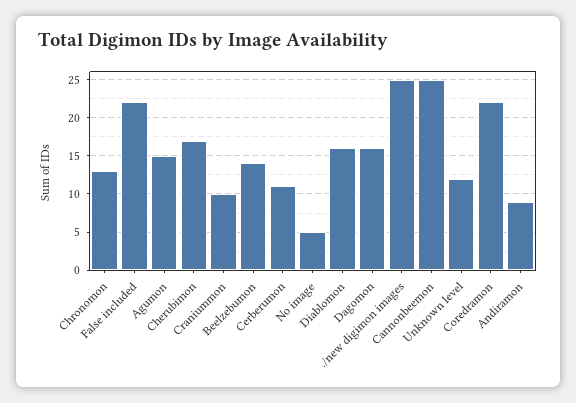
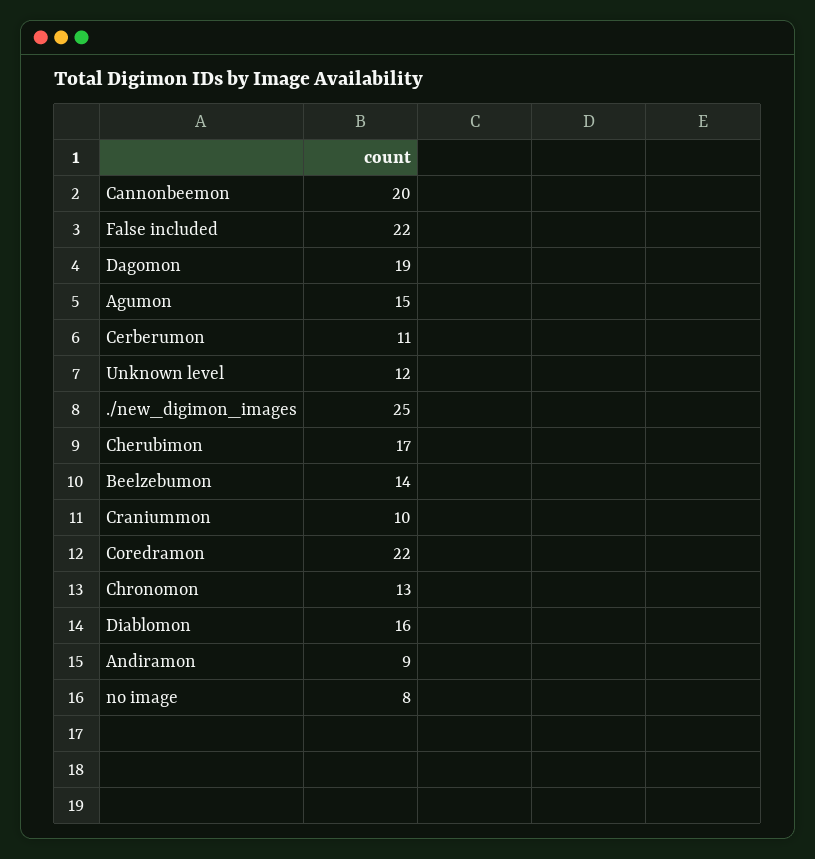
  {
    "Chronomon": 13,
    "False included": 22,
    "Agumon": 15,
    "Cherubimon": 17,
    "Craniummon": 10,
    "Beelzebumon": 14,
    "Cerberumon": 11,
-   "No image": 5,
+   "No image": 8,
    "Diablomon": 16,
-   "Dagomon": 16,
+   "Dagomon": 19,
    "./new digimon images": 25,
-   "Cannonbeemon": 25,
+   "Cannonbeemon": 20,
    "Unknown level": 12,
    "Coredramon": 22,
    "Andiramon": 9
  }

